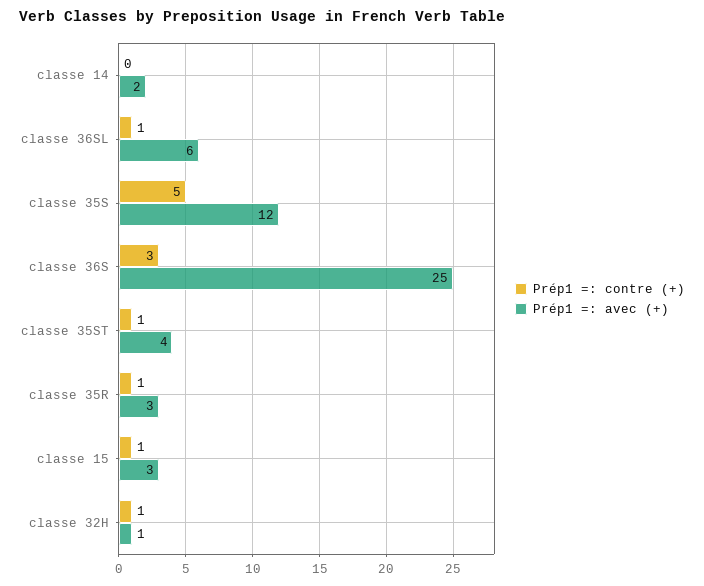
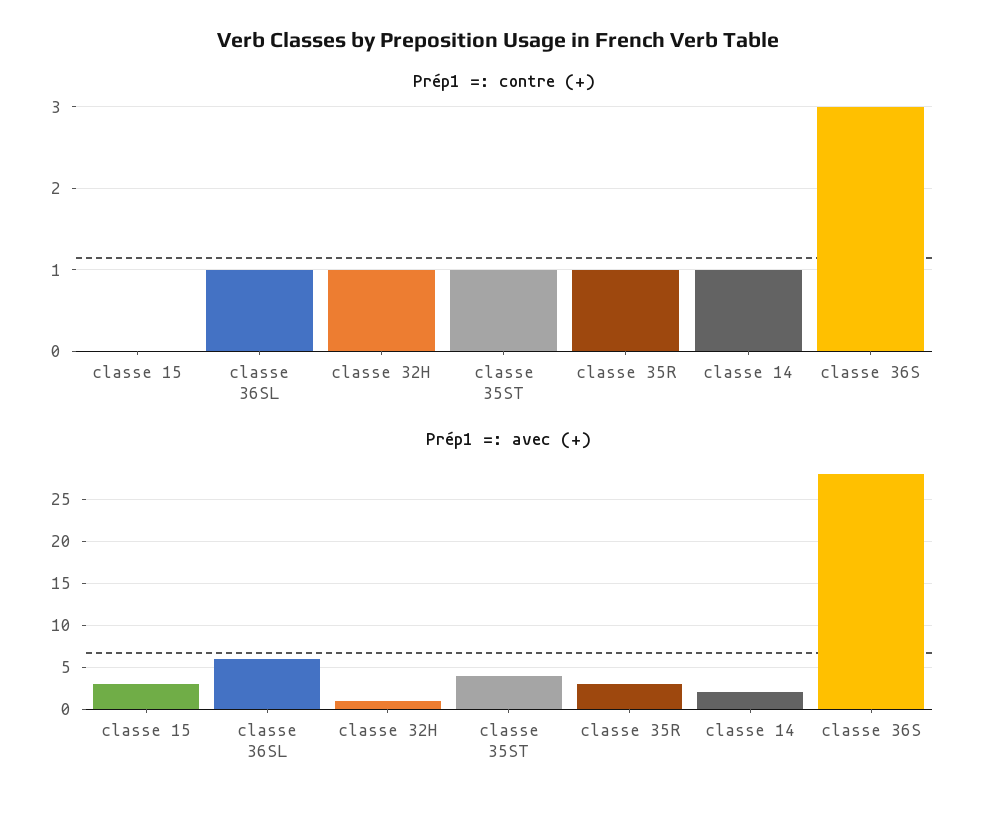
  {
    "Prép1 =: contre (+)": {
-     "classe 14": 0,
+     "classe 14": 1,
      "classe 36SL": 1,
-     "classe 35S": 5,
      "classe 36S": 3,
      "classe 35ST": 1,
      "classe 35R": 1,
-     "classe 15": 1,
+     "classe 15": 0,
      "classe 32H": 1
    },
    "Prép1 =: avec (+)": {
      "classe 14": 2,
      "classe 36SL": 6,
-     "classe 35S": 12,
-     "classe 36S": 25,
+     "classe 36S": 28,
      "classe 35ST": 4,
      "classe 35R": 3,
      "classe 15": 3,
      "classe 32H": 1
    }
  }

